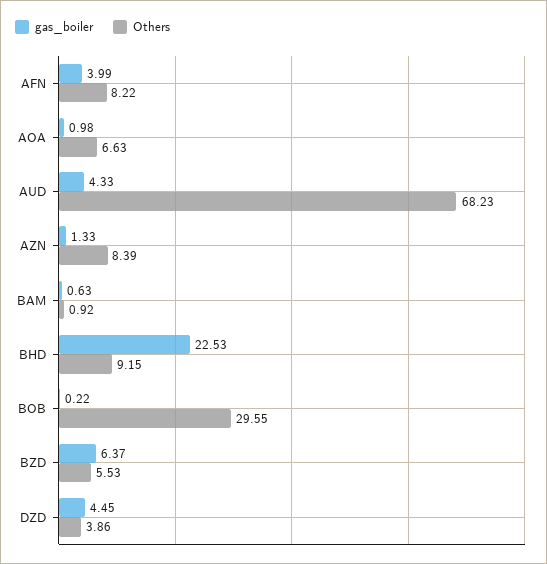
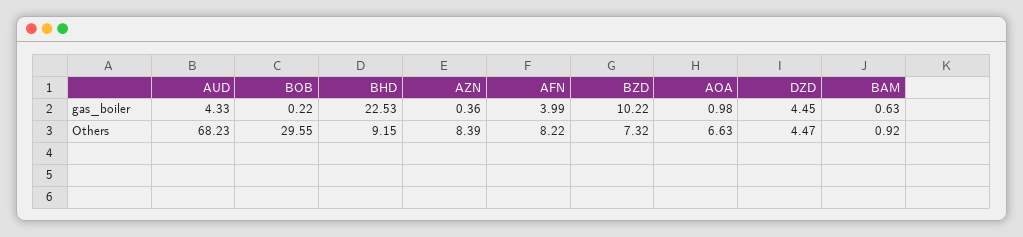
  {
    "gas_boiler": {
      "AFN": 3.99,
      "AOA": 0.98,
      "AUD": 4.33,
-     "AZN": 1.33,
+     "AZN": 0.36,
      "BAM": 0.63,
      "BHD": 22.53,
      "BOB": 0.22,
-     "BZD": 6.37,
+     "BZD": 10.22,
      "DZD": 4.45
    },
    "Others": {
      "AFN": 8.22,
      "AOA": 6.63,
      "AUD": 68.23,
      "AZN": 8.39,
      "BAM": 0.92,
      "BHD": 9.15,
      "BOB": 29.55,
-     "BZD": 5.53,
+     "BZD": 7.32,
-     "DZD": 3.86
+     "DZD": 4.47
    }
  }

